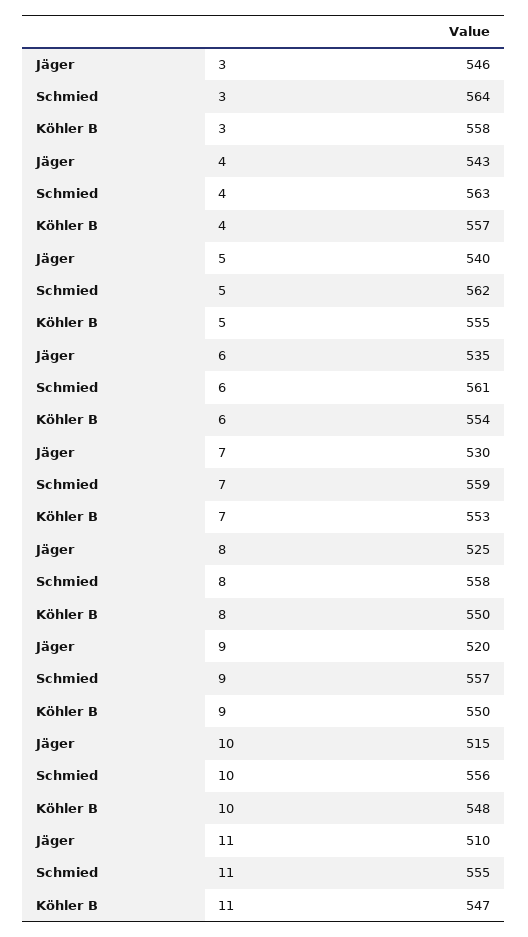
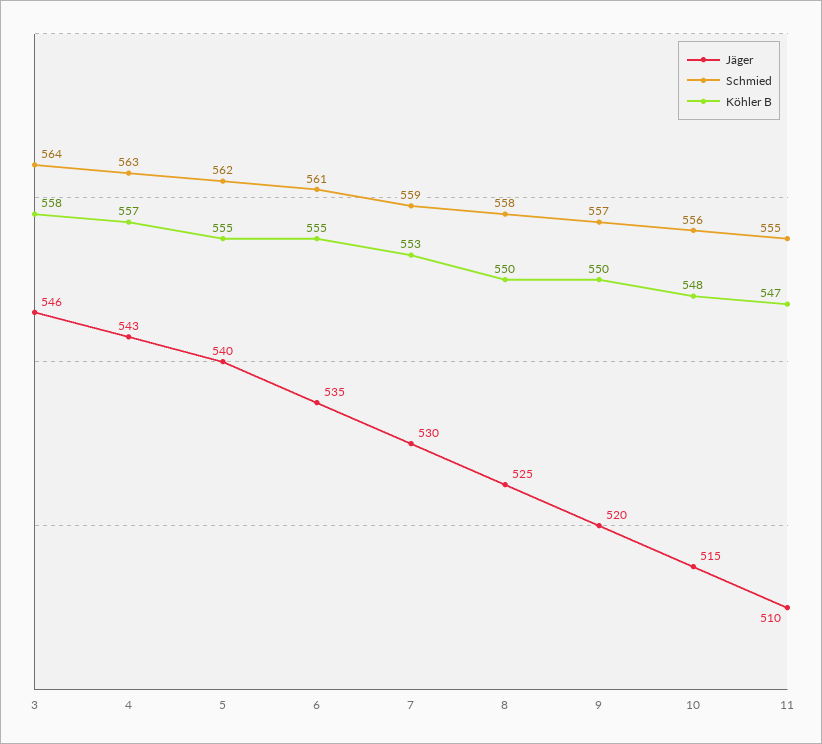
  {
    "Jäger": {
      "3": 546,
      "4": 543,
      "5": 540,
      "6": 535,
      "7": 530,
      "8": 525,
      "9": 520,
      "10": 515,
      "11": 510
    },
    "Schmied": {
      "3": 564,
      "4": 563,
      "5": 562,
      "6": 561,
      "7": 559,
      "8": 558,
      "9": 557,
      "10": 556,
      "11": 555
    },
    "Köhler B": {
      "3": 558,
      "4": 557,
      "5": 555,
-     "6": 554,
+     "6": 555,
      "7": 553,
      "8": 550,
      "9": 550,
      "10": 548,
      "11": 547
    }
  }

